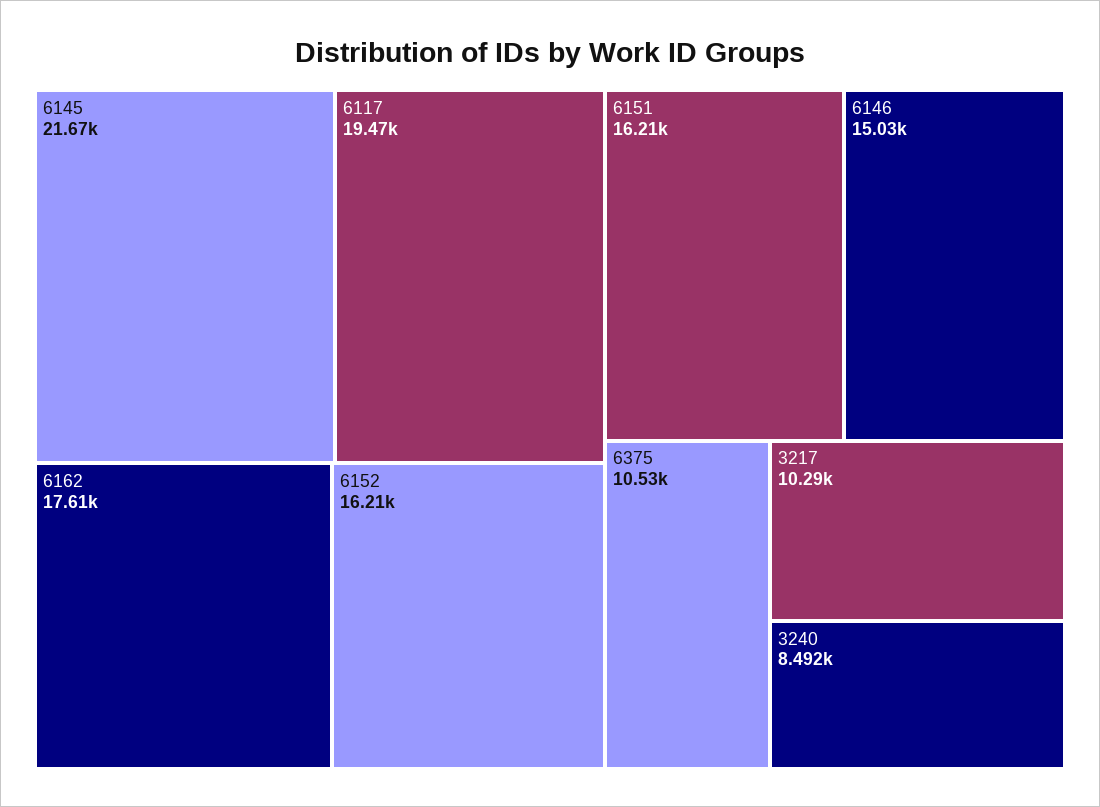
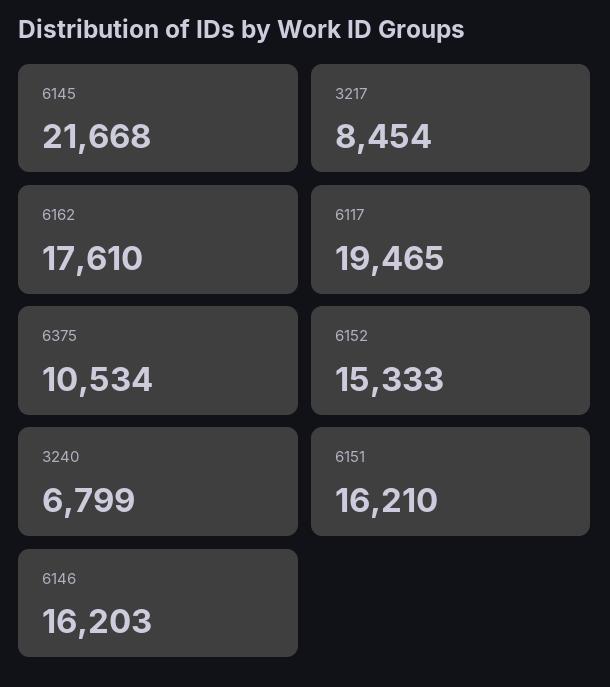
  {
    "6145": 21668,
    "6117": 19465,
    "6162": 17610,
-   "6152": 16210,
+   "6152": 15333,
    "6151": 16210,
-   "6146": 15030,
+   "6146": 16203,
    "6375": 10534,
-   "3217": 10290,
+   "3217": 8454,
-   "3240": 8492
+   "3240": 6799
  }

